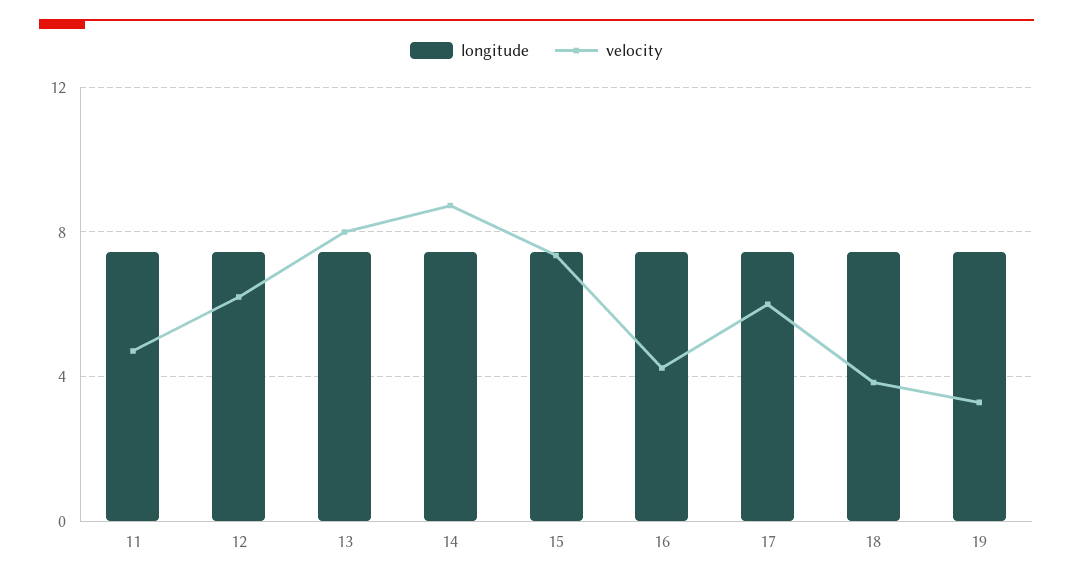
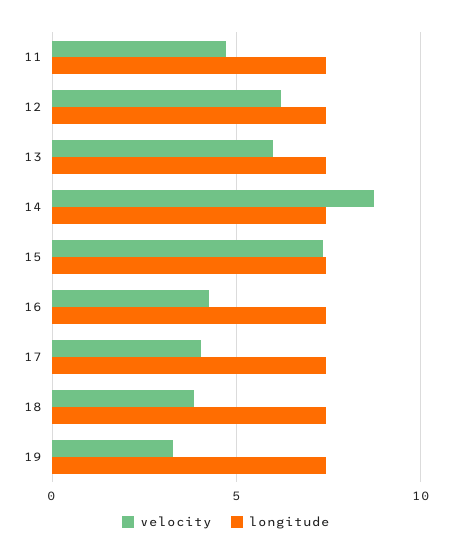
  {
    "longitude": {
      "11": 7.5,
      "12": 7.5,
      "13": 7.5,
      "14": 7.5,
      "15": 7.5,
      "16": 7.5,
      "17": 7.5,
      "18": 7.5,
      "19": 7.5
    },
    "velocity": {
      "11": 4.5,
      "12": 6,
-     "13": 8,
+     "13": 6,
      "14": 8.5,
      "15": 7.5,
      "16": 4,
-     "17": 6,
+     "17": 4,
      "18": 4,
      "19": 3.5
    }
  }

